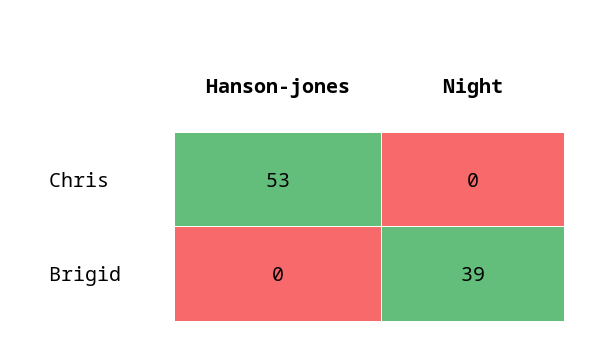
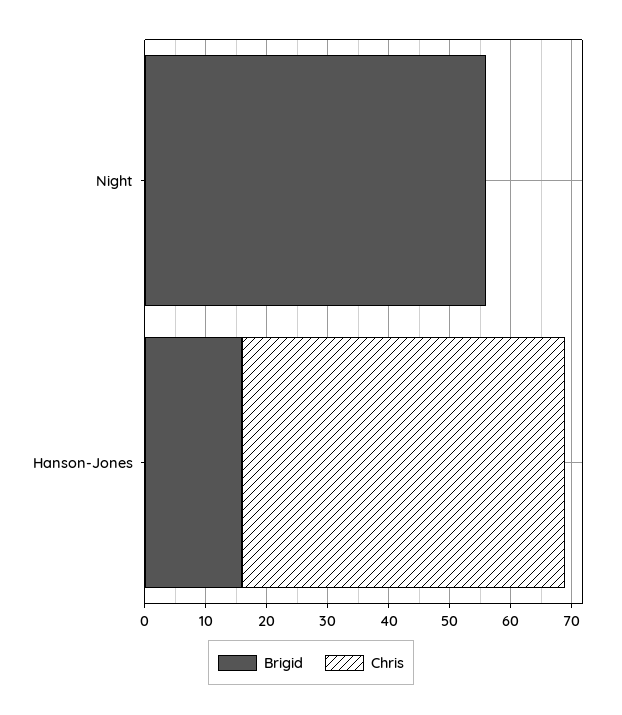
  {
    "Chris": {
      "Hanson-jones": 53,
      "Night": 0
    },
    "Brigid": {
-     "Hanson-jones": 0,
+     "Hanson-jones": 15,
-     "Night": 39
+     "Night": 55
    }
  }

